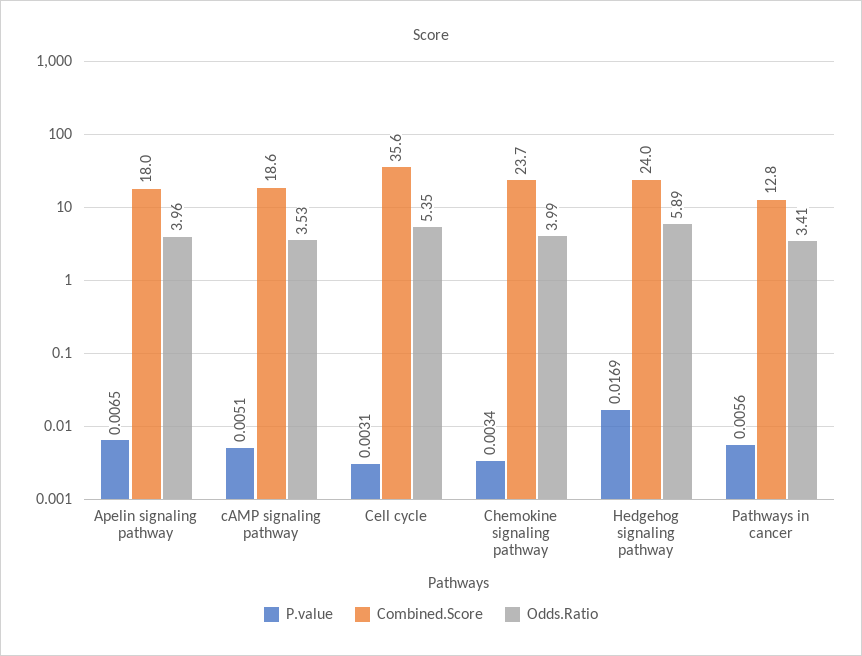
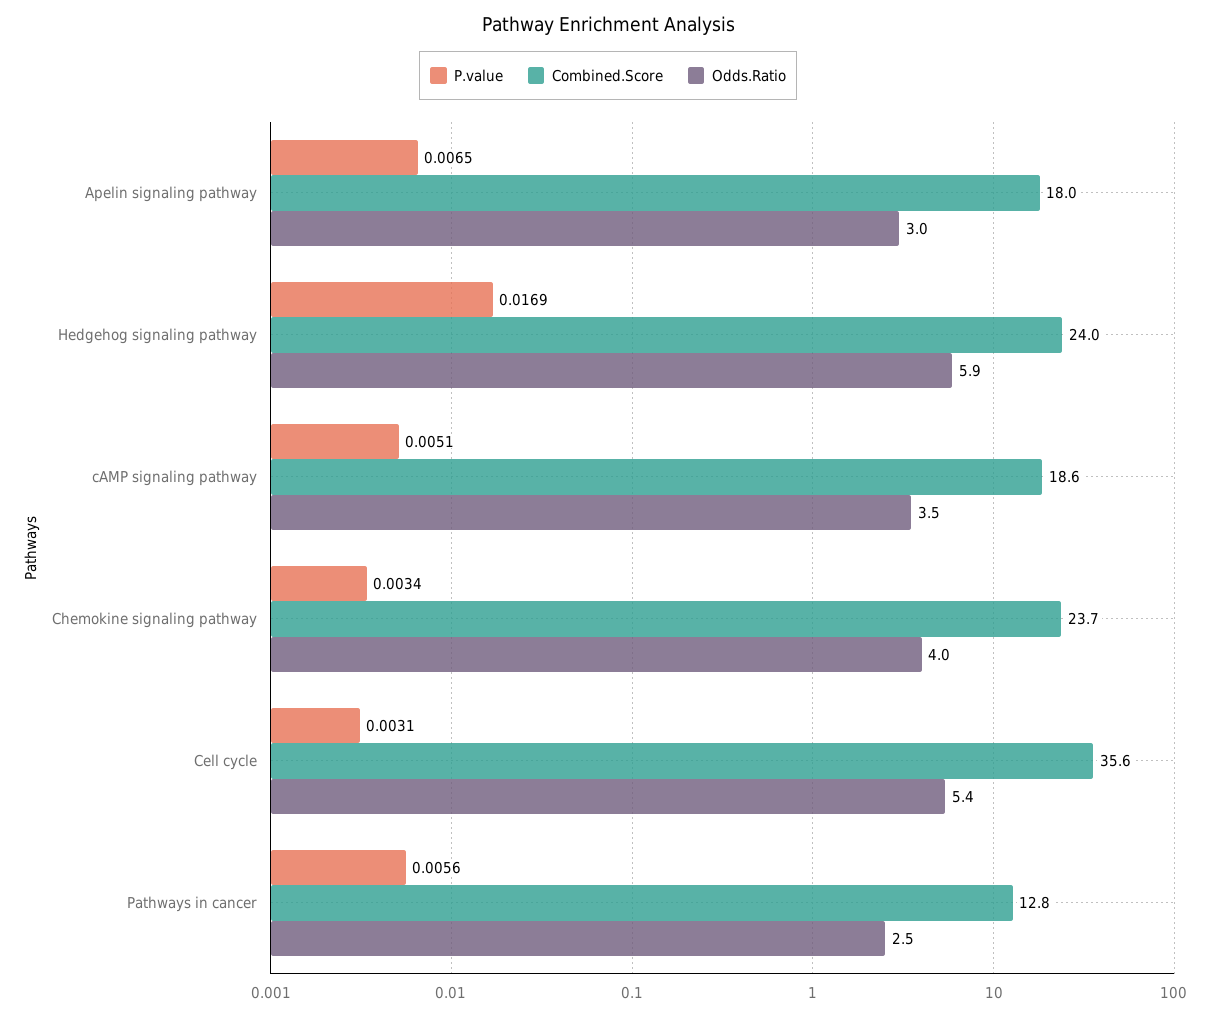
  {
    "P.value": {
      "Apelin signaling pathway": 0.0065,
      "cAMP signaling pathway": 0.0051,
      "Cell cycle": 0.0031,
      "Chemokine signaling pathway": 0.0034,
      "Hedgehog signaling pathway": 0.0169,
      "Pathways in cancer": 0.0056
    },
    "Combined.Score": {
      "Apelin signaling pathway": 18,
      "cAMP signaling pathway": 18.6,
      "Cell cycle": 35.6,
      "Chemokine signaling pathway": 23.7,
      "Hedgehog signaling pathway": 24,
      "Pathways in cancer": 12.8
    },
    "Odds.Ratio": {
-     "Apelin signaling pathway": 3.96,
+     "Apelin signaling pathway": 3,
      "cAMP signaling pathway": 3.53,
      "Cell cycle": 5.35,
      "Chemokine signaling pathway": 3.99,
      "Hedgehog signaling pathway": 5.89,
-     "Pathways in cancer": 3.41
+     "Pathways in cancer": 2.5
    }
  }

